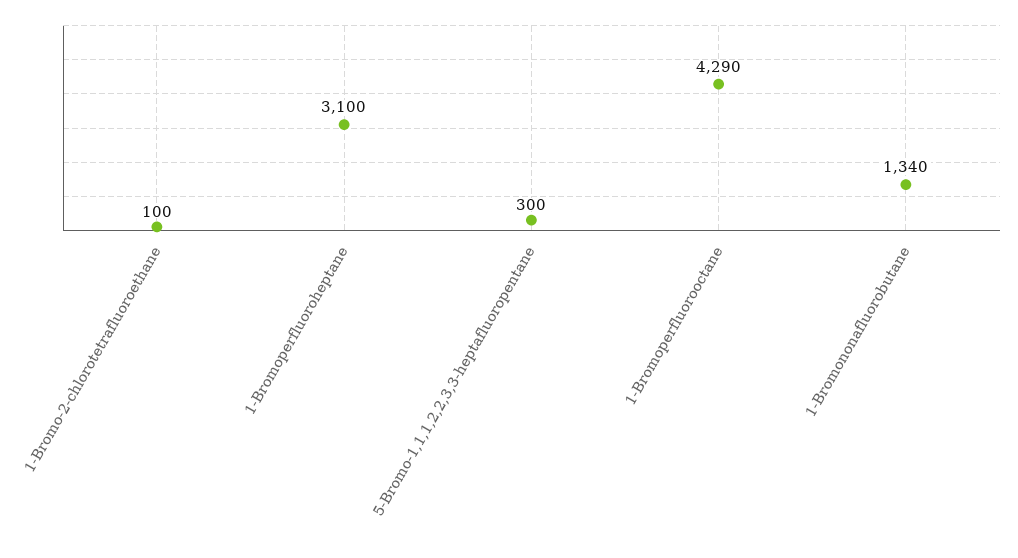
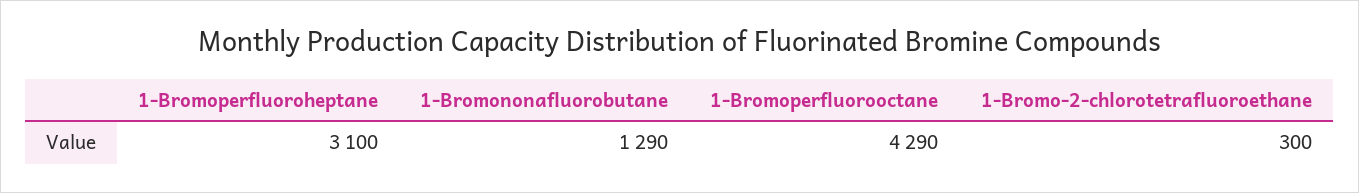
  {
-   "1-Bromo-2-chlorotetrafluoroethane": 100,
+   "1-Bromo-2-chlorotetrafluoroethane": 300,
    "1-Bromoperfluoroheptane": 3100,
-   "5-Bromo-1,1,1,2,2,3,3-heptafluoropentane": 300,
    "1-Bromoperfluorooctane": 4290,
-   "1-Bromononafluorobutane": 1340
+   "1-Bromononafluorobutane": 1290
  }

